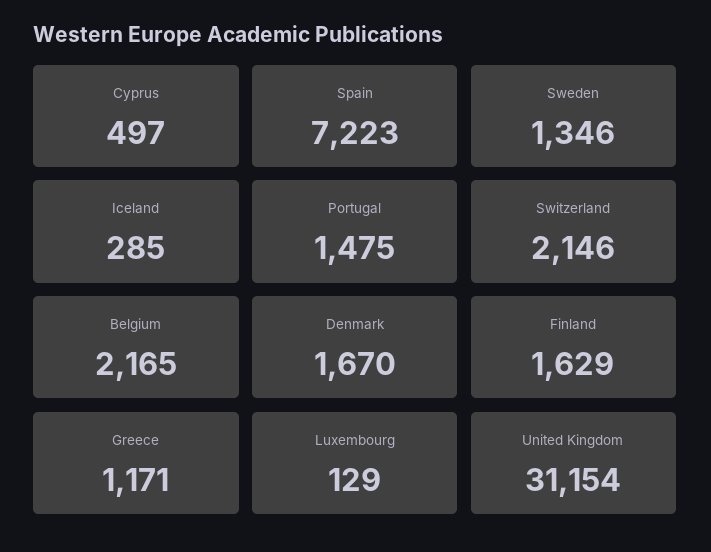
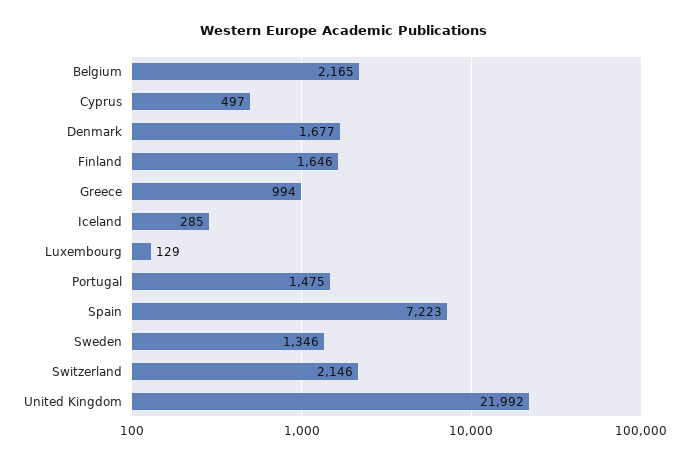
  {
    "Cyprus": 497,
    "Spain": 7223,
    "Sweden": 1346,
    "Iceland": 285,
    "Portugal": 1475,
    "Switzerland": 2146,
    "Belgium": 2165,
-   "Denmark": 1670,
+   "Denmark": 1677,
-   "Finland": 1629,
+   "Finland": 1646,
-   "Greece": 1171,
+   "Greece": 994,
    "Luxembourg": 129,
-   "United Kingdom": 31154
+   "United Kingdom": 21992
  }

